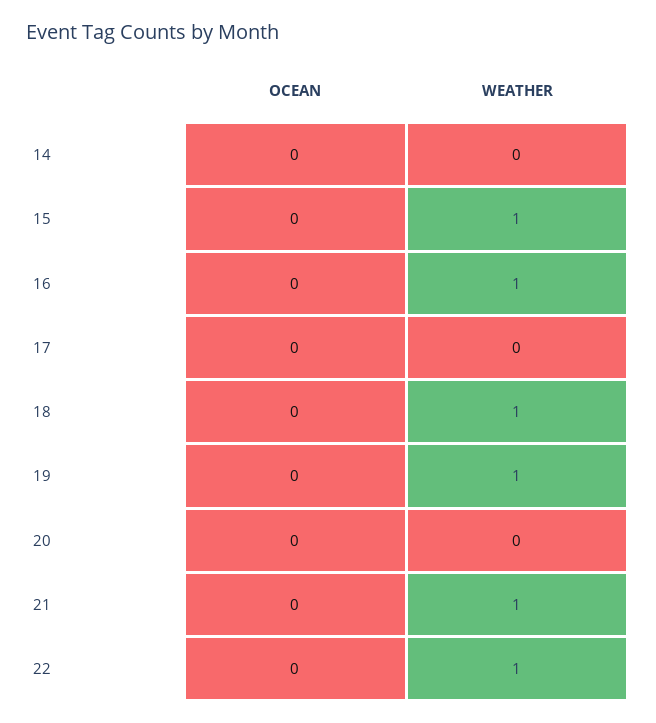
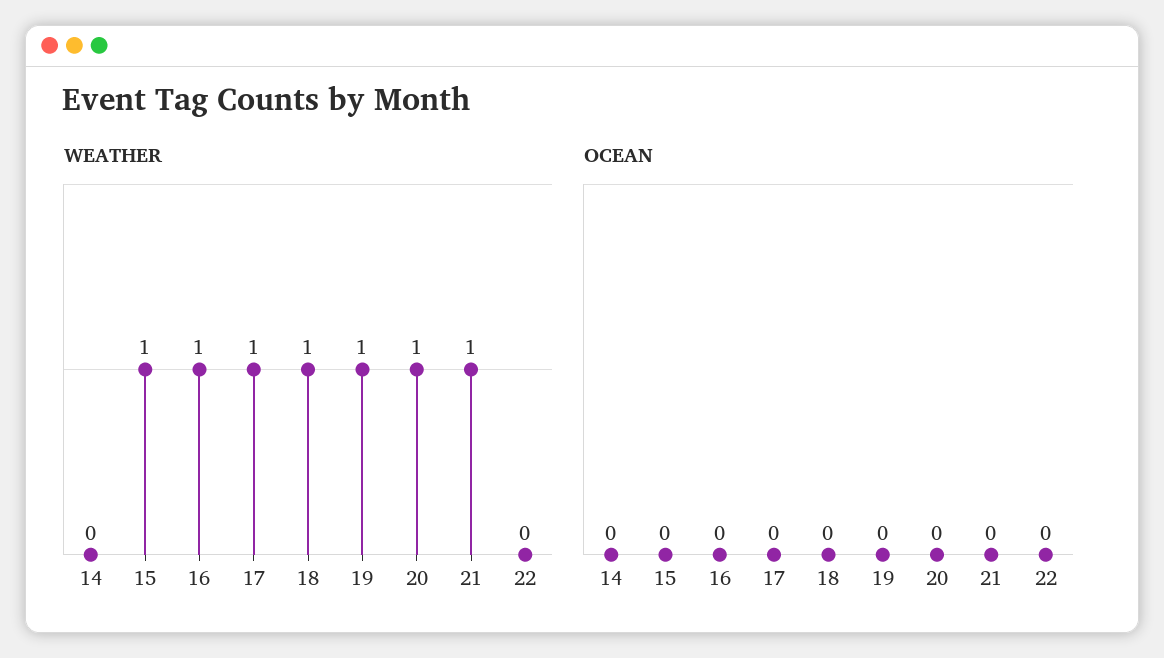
  {
    "OCEAN": {
      "14": 0,
      "15": 0,
      "16": 0,
      "17": 0,
      "18": 0,
      "19": 0,
      "20": 0,
      "21": 0,
      "22": 0
    },
    "WEATHER": {
      "14": 0,
      "15": 1,
      "16": 1,
-     "17": 0,
+     "17": 1,
      "18": 1,
      "19": 1,
-     "20": 0,
+     "20": 1,
      "21": 1,
-     "22": 1
+     "22": 0
    }
  }

